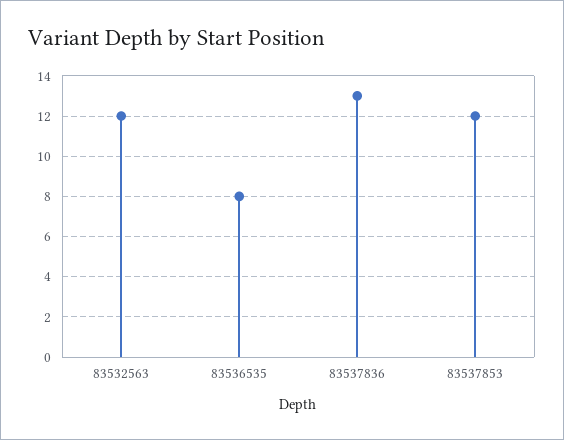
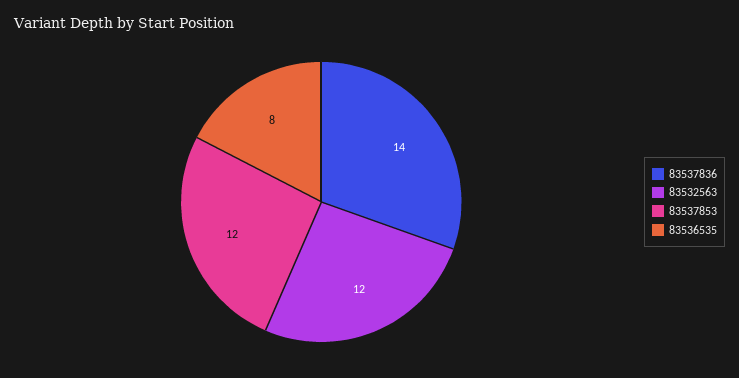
  {
    "83532563": 12,
    "83536535": 8,
-   "83537836": 13,
+   "83537836": 14,
    "83537853": 12
  }

